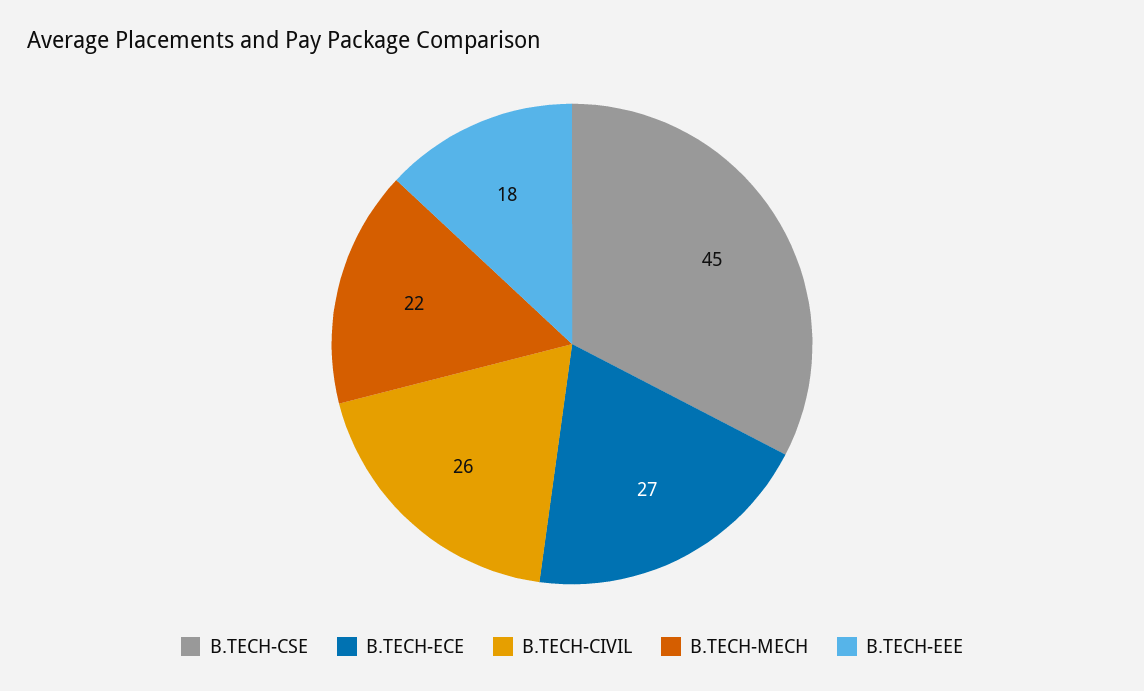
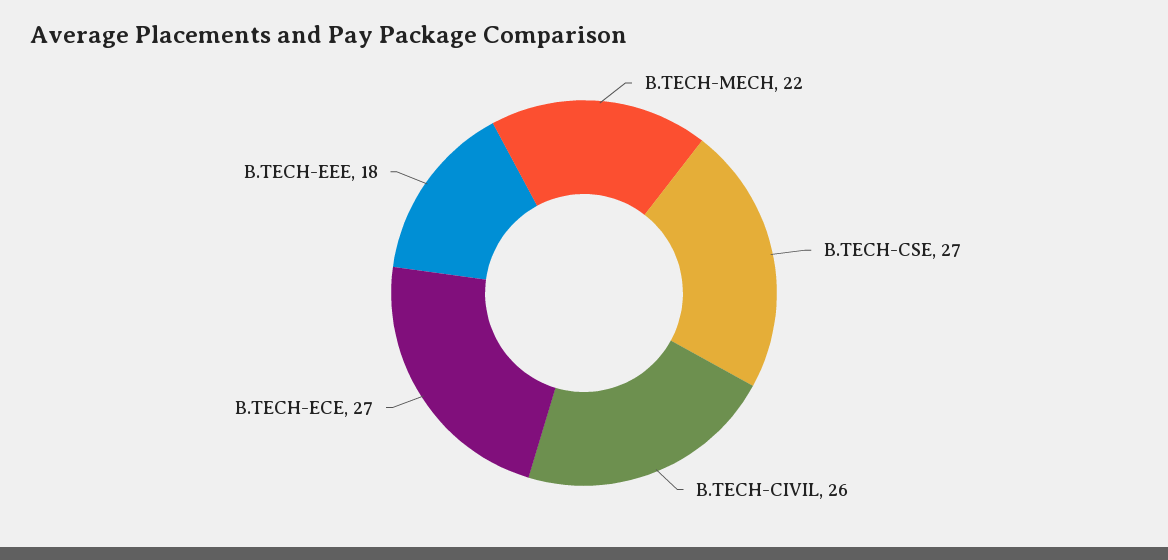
  {
-   "B.TECH-CSE": 45,
+   "B.TECH-CSE": 27,
    "B.TECH-ECE": 27,
    "B.TECH-CIVIL": 26,
    "B.TECH-MECH": 22,
    "B.TECH-EEE": 18
  }

